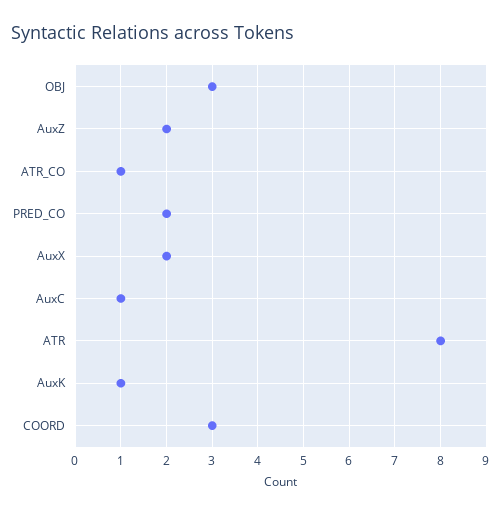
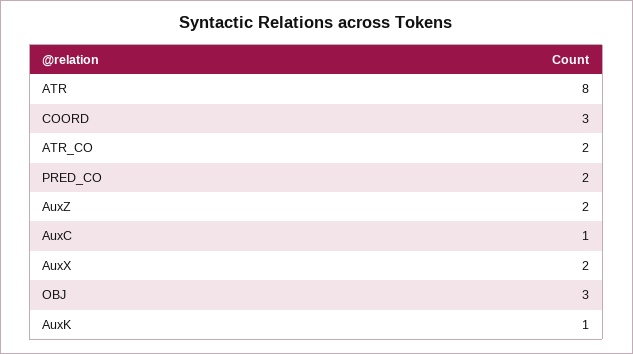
  {
    "OBJ": 3,
    "AuxZ": 2,
-   "ATR_CO": 1,
+   "ATR_CO": 2,
    "PRED_CO": 2,
    "AuxX": 2,
    "AuxC": 1,
    "ATR": 8,
    "AuxK": 1,
    "COORD": 3
  }

